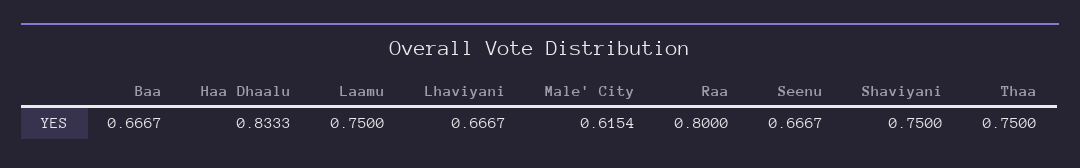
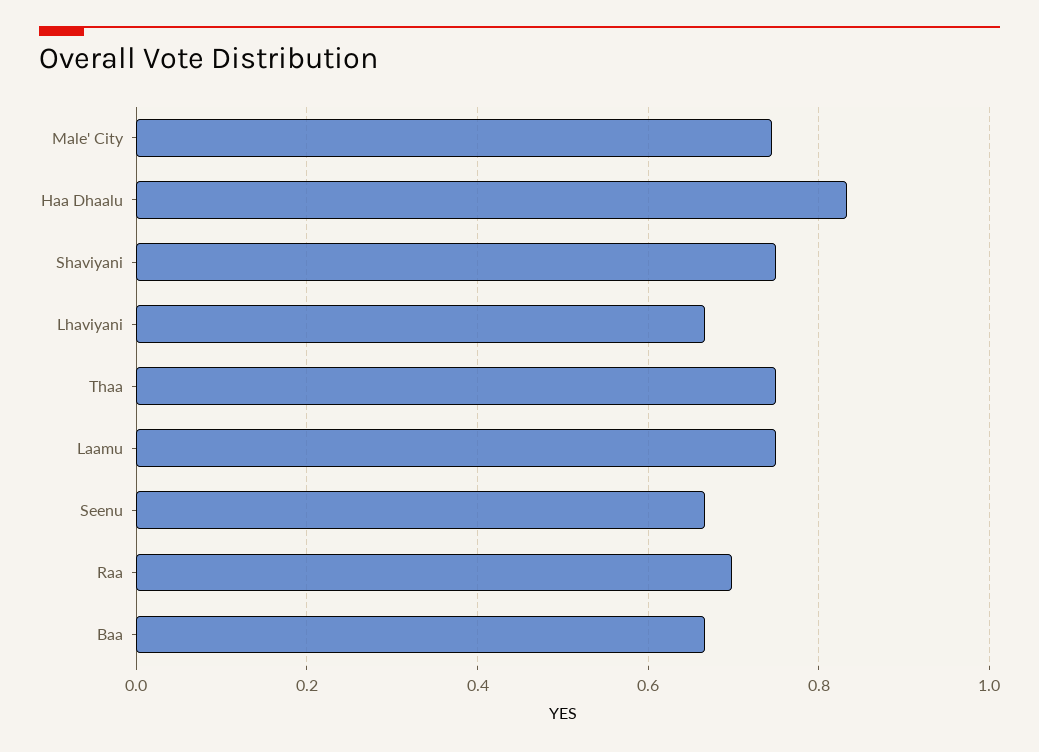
  {
    "Baa": 0.6667,
    "Haa Dhaalu": 0.8333,
    "Laamu": 0.75,
    "Lhaviyani": 0.6667,
-   "Male' City": 0.6154,
+   "Male' City": 0.74,
-   "Raa": 0.8,
+   "Raa": 0.7,
    "Seenu": 0.6667,
    "Shaviyani": 0.75,
    "Thaa": 0.75
  }

